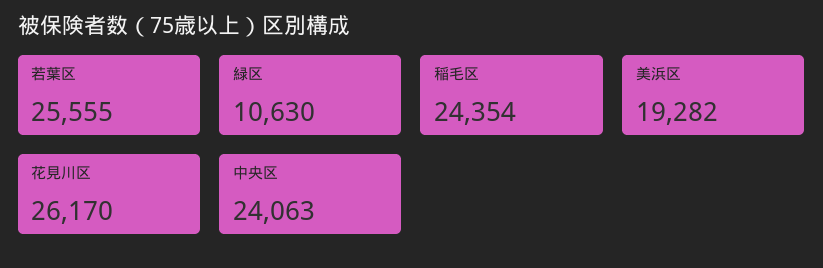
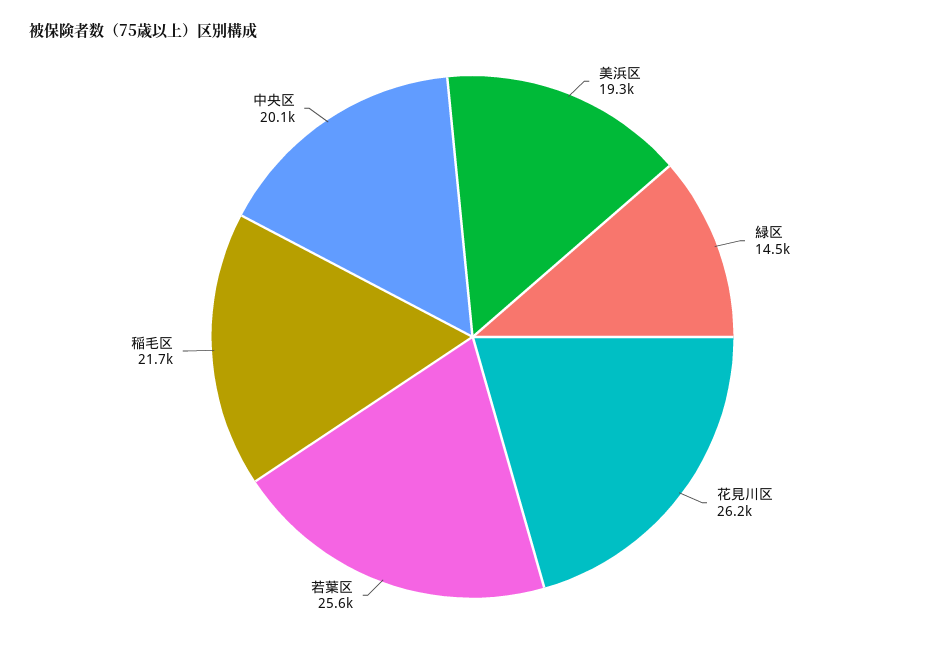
  {
    "若葉区": 25555,
-   "緑区": 10630,
+   "緑区": 14500,
-   "稲毛区": 24354,
+   "稲毛区": 21700,
    "美浜区": 19282,
    "花見川区": 26170,
-   "中央区": 24063
+   "中央区": 20100
  }

